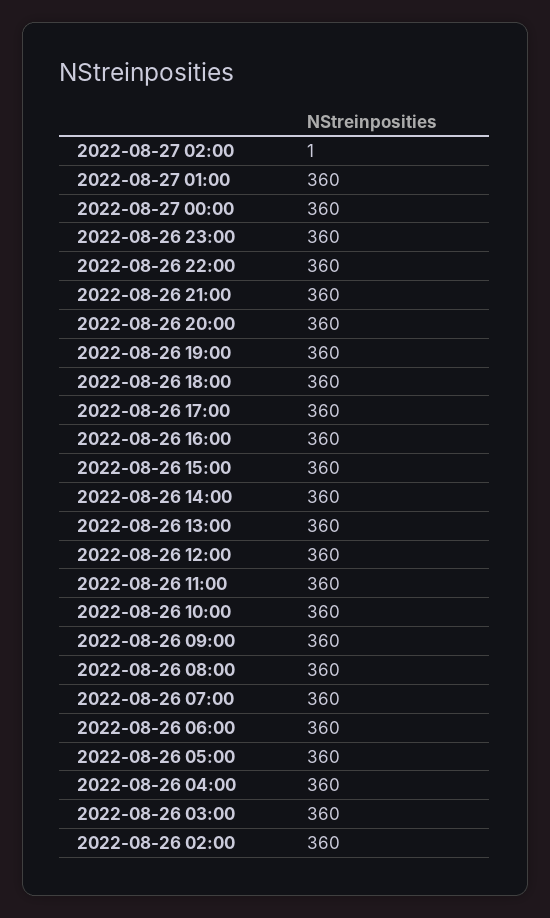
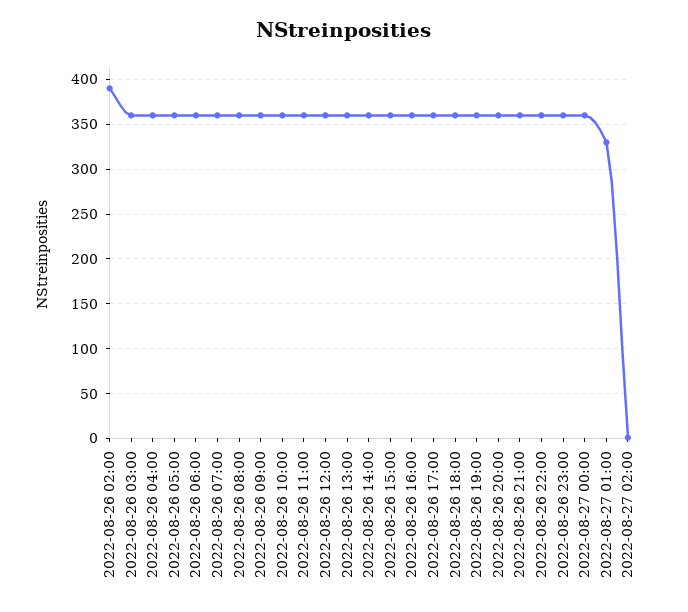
  {
    "2022-08-27 02:00": 1,
-   "2022-08-27 01:00": 360,
+   "2022-08-27 01:00": 330,
    "2022-08-27 00:00": 360,
    "2022-08-26 23:00": 360,
    "2022-08-26 22:00": 360,
    "2022-08-26 21:00": 360,
    "2022-08-26 20:00": 360,
    "2022-08-26 19:00": 360,
    "2022-08-26 18:00": 360,
    "2022-08-26 17:00": 360,
    "2022-08-26 16:00": 360,
    "2022-08-26 15:00": 360,
    "2022-08-26 14:00": 360,
    "2022-08-26 13:00": 360,
    "2022-08-26 12:00": 360,
    "2022-08-26 11:00": 360,
    "2022-08-26 10:00": 360,
    "2022-08-26 09:00": 360,
    "2022-08-26 08:00": 360,
    "2022-08-26 07:00": 360,
    "2022-08-26 06:00": 360,
    "2022-08-26 05:00": 360,
    "2022-08-26 04:00": 360,
    "2022-08-26 03:00": 360,
-   "2022-08-26 02:00": 360
+   "2022-08-26 02:00": 390
  }

